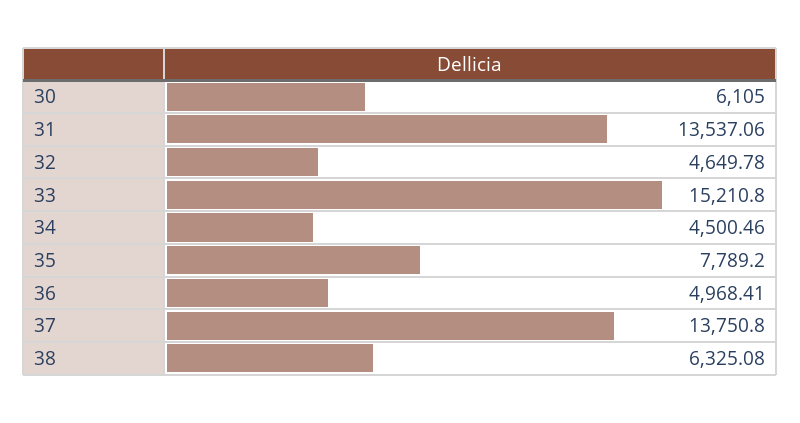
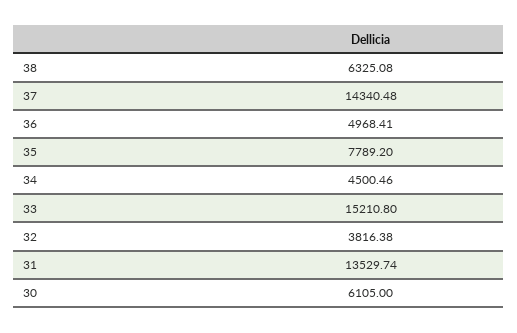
  {
    "30": 6105,
-   "31": 13537.06,
+   "31": 13529.74,
-   "32": 4649.78,
+   "32": 3816.38,
    "33": 15210.8,
    "34": 4500.46,
    "35": 7789.2,
    "36": 4968.41,
-   "37": 13750.8,
+   "37": 14340.48,
    "38": 6325.08
  }

